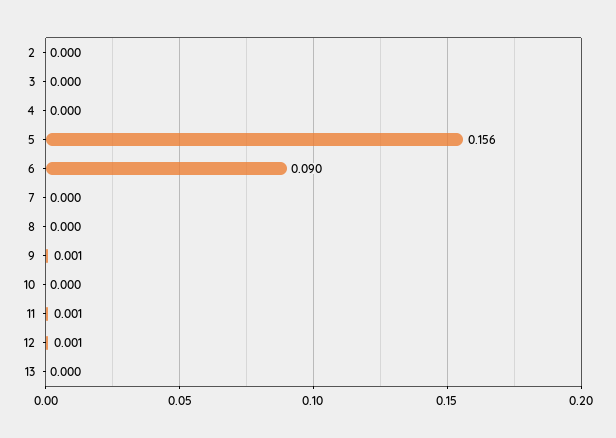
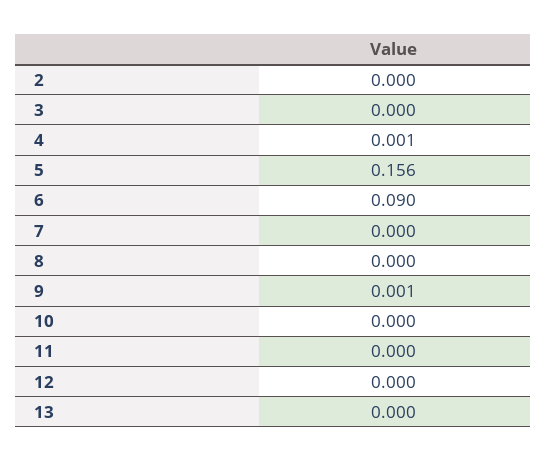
  {
    "2": 0,
    "3": 0,
-   "4": 0,
+   "4": 0.001,
    "5": 0.156,
    "6": 0.09,
    "7": 0,
    "8": 0,
    "9": 0.001,
    "10": 0,
-   "11": 0.001,
+   "11": 0,
-   "12": 0.001,
+   "12": 0,
    "13": 0
  }

